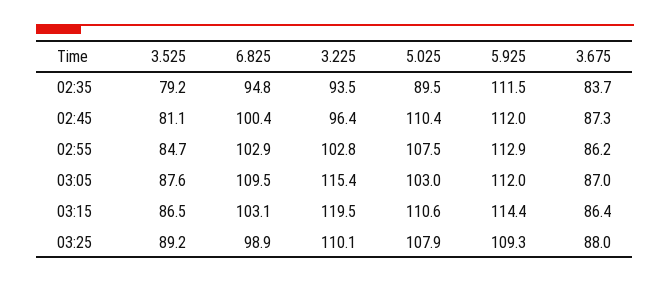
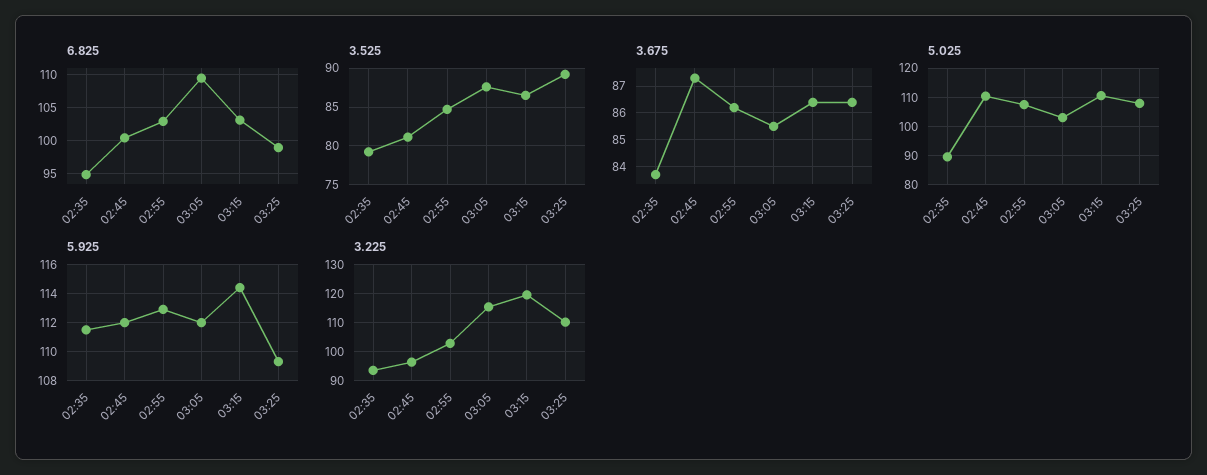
  {
    "3.525": {
      "02:35": 79.2,
      "02:45": 81.1,
      "02:55": 84.7,
      "03:05": 87.6,
      "03:15": 86.5,
      "03:25": 89.2
    },
    "6.825": {
      "02:35": 94.8,
      "02:45": 100.4,
      "02:55": 102.9,
      "03:05": 109.5,
      "03:15": 103.1,
      "03:25": 98.9
    },
    "3.225": {
      "02:35": 93.5,
      "02:45": 96.4,
      "02:55": 102.8,
      "03:05": 115.4,
      "03:15": 119.5,
      "03:25": 110.1
    },
    "5.025": {
      "02:35": 89.5,
      "02:45": 110.4,
      "02:55": 107.5,
      "03:05": 103,
      "03:15": 110.6,
      "03:25": 107.9
    },
    "5.925": {
      "02:35": 111.5,
      "02:45": 112,
      "02:55": 112.9,
      "03:05": 112,
      "03:15": 114.4,
      "03:25": 109.3
    },
    "3.675": {
      "02:35": 83.7,
      "02:45": 87.3,
      "02:55": 86.2,
-     "03:05": 87,
+     "03:05": 85.5,
      "03:15": 86.4,
-     "03:25": 88
+     "03:25": 86.5
    }
  }

